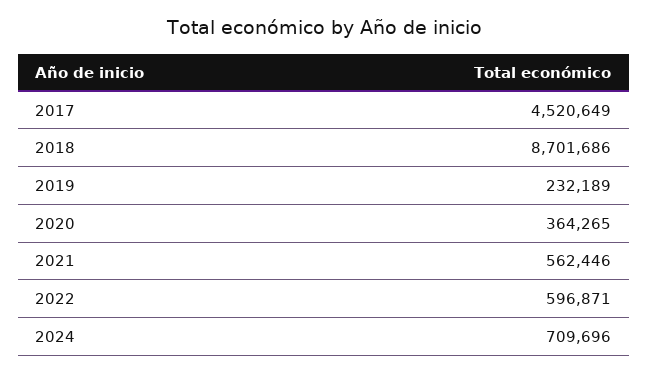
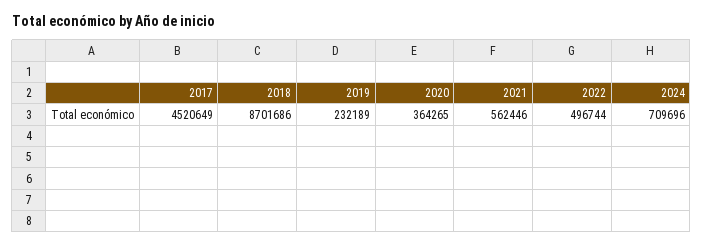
  {
    "2017": 4520649,
    "2018": 8701686,
    "2019": 232189,
    "2020": 364265,
    "2021": 562446,
-   "2022": 596871,
+   "2022": 496744,
    "2024": 709696
  }

